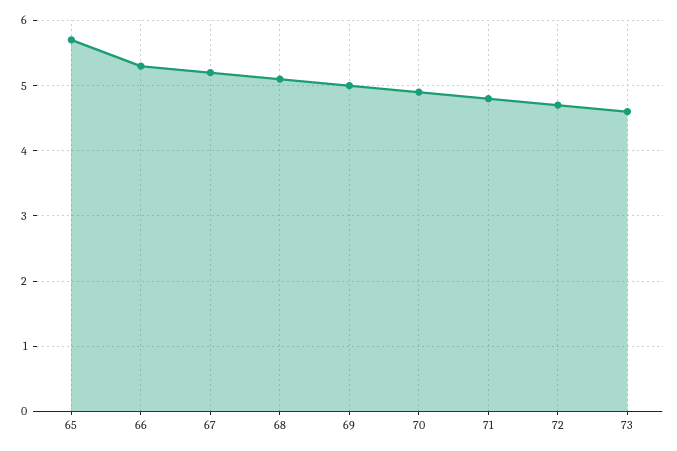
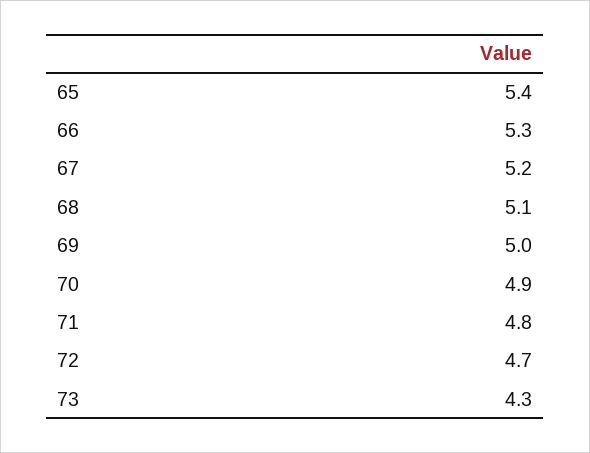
  {
-   "65": 5.7,
+   "65": 5.4,
    "66": 5.3,
    "67": 5.2,
    "68": 5.1,
    "69": 5,
    "70": 4.9,
    "71": 4.8,
    "72": 4.7,
-   "73": 4.6
+   "73": 4.3
  }

